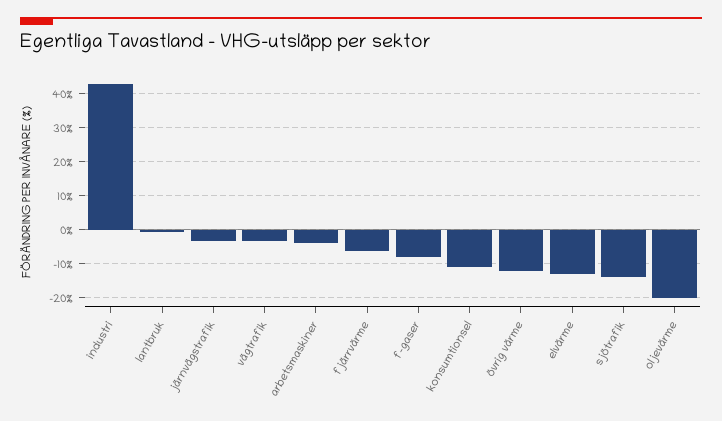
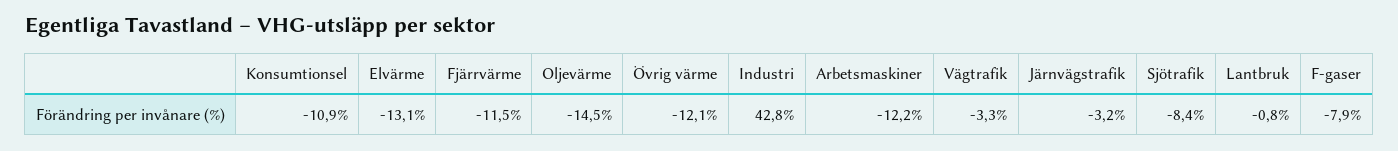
  {
    "industri": 42.8,
    "lantbruk": -0.8,
    "järnvägstrafik": -3.2,
    "vägtrafik": -3.3,
-   "arbetsmaskiner": -4,
+   "arbetsmaskiner": -12.2,
-   "fjärrvärme": -6,
+   "fjärrvärme": -11.5,
    "f-gaser": -7.9,
    "konsumtionsel": -10.9,
    "övrig värme": -12.1,
    "elvärme": -13.1,
-   "sjötrafik": -14,
+   "sjötrafik": -8.4,
-   "oljevärme": -20
+   "oljevärme": -14.5
  }

